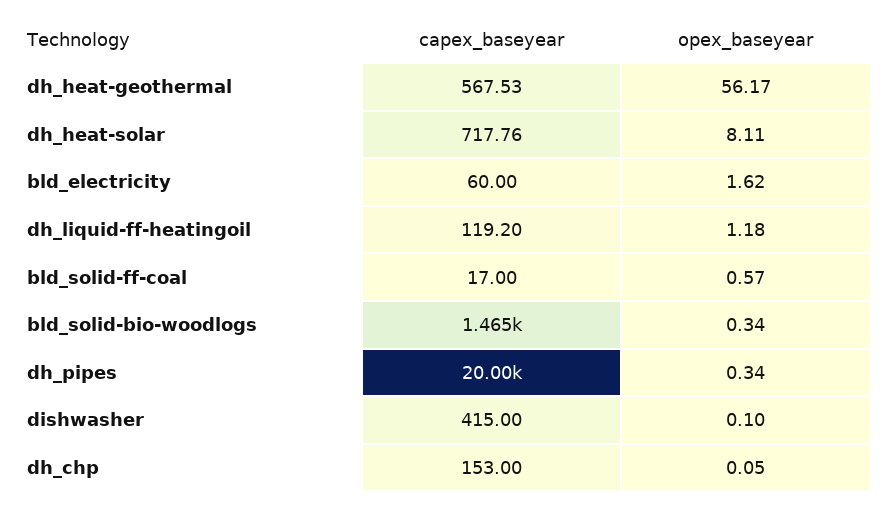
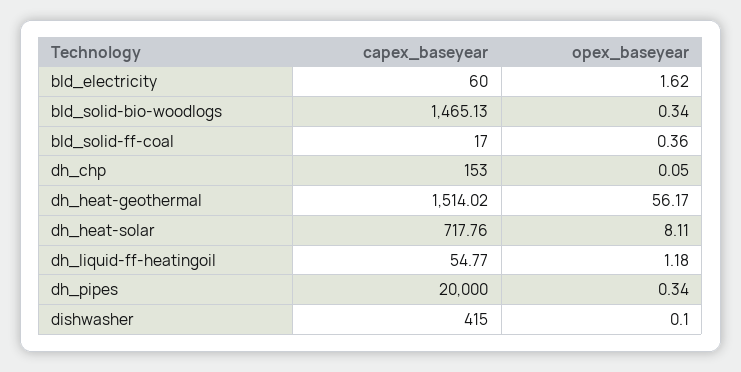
  {
    "capex_baseyear": {
-     "dh_heat-geothermal": 567.53,
+     "dh_heat-geothermal": 1514.02,
      "dh_heat-solar": 717.76,
      "bld_electricity": 60,
-     "dh_liquid-ff-heatingoil": 119.2,
+     "dh_liquid-ff-heatingoil": 54.77,
      "bld_solid-ff-coal": 17,
      "bld_solid-bio-woodlogs": 1465.13,
      "dh_pipes": 20000,
      "dishwasher": 415,
      "dh_chp": 153
    },
    "opex_baseyear": {
      "dh_heat-geothermal": 56.17,
      "dh_heat-solar": 8.11,
      "bld_electricity": 1.62,
      "dh_liquid-ff-heatingoil": 1.18,
-     "bld_solid-ff-coal": 0.57,
+     "bld_solid-ff-coal": 0.36,
      "bld_solid-bio-woodlogs": 0.34,
      "dh_pipes": 0.34,
      "dishwasher": 0.1,
      "dh_chp": 0.05
    }
  }

